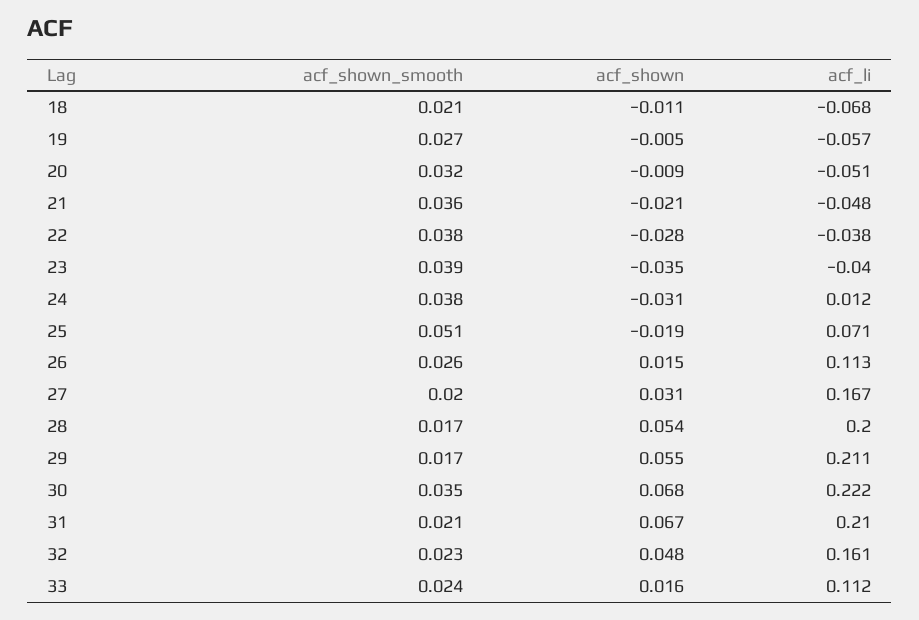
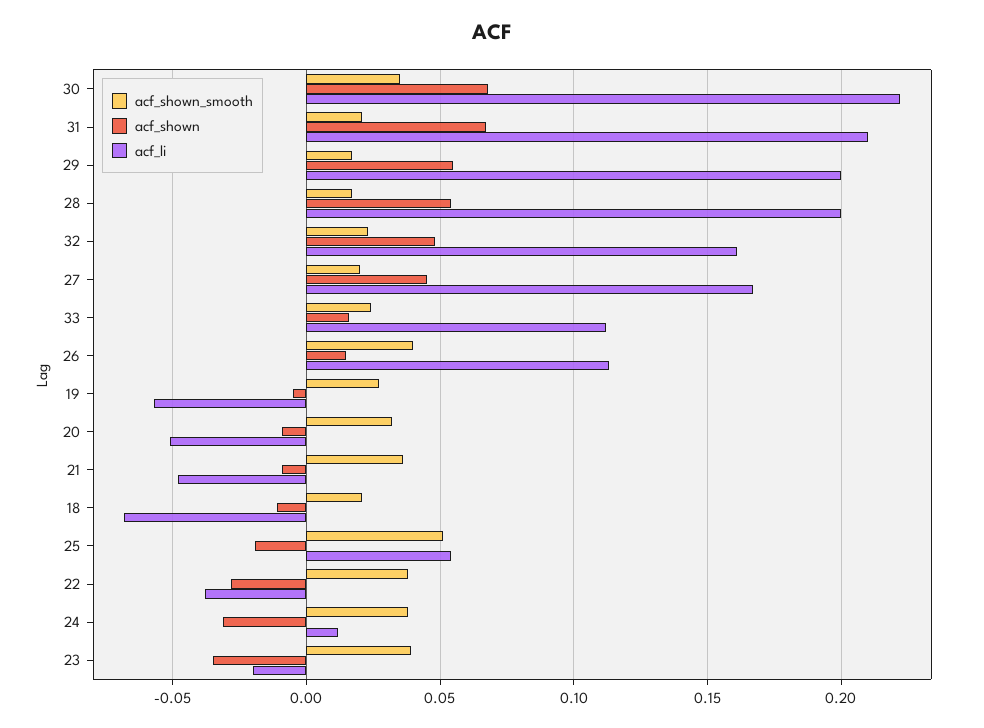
  {
    "acf_shown_smooth": {
      "18": 0.021,
      "19": 0.027,
      "20": 0.032,
      "21": 0.036,
      "22": 0.038,
      "23": 0.039,
      "24": 0.038,
      "25": 0.051,
-     "26": 0.026,
+     "26": 0.04,
      "27": 0.02,
      "28": 0.017,
      "29": 0.017,
      "30": 0.035,
      "31": 0.021,
      "32": 0.023,
      "33": 0.024
    },
    "acf_shown": {
      "18": -0.011,
      "19": -0.005,
      "20": -0.009,
-     "21": -0.021,
+     "21": -0.01,
      "22": -0.028,
      "23": -0.035,
      "24": -0.031,
      "25": -0.019,
      "26": 0.015,
-     "27": 0.031,
+     "27": 0.045,
      "28": 0.054,
      "29": 0.055,
      "30": 0.068,
      "31": 0.067,
      "32": 0.048,
      "33": 0.016
    },
    "acf_li": {
      "18": -0.068,
      "19": -0.057,
      "20": -0.051,
      "21": -0.048,
      "22": -0.038,
-     "23": -0.04,
+     "23": -0.02,
      "24": 0.012,
-     "25": 0.071,
+     "25": 0.055,
      "26": 0.113,
      "27": 0.167,
      "28": 0.2,
-     "29": 0.211,
+     "29": 0.2,
      "30": 0.222,
      "31": 0.21,
      "32": 0.161,
      "33": 0.112
    }
  }

